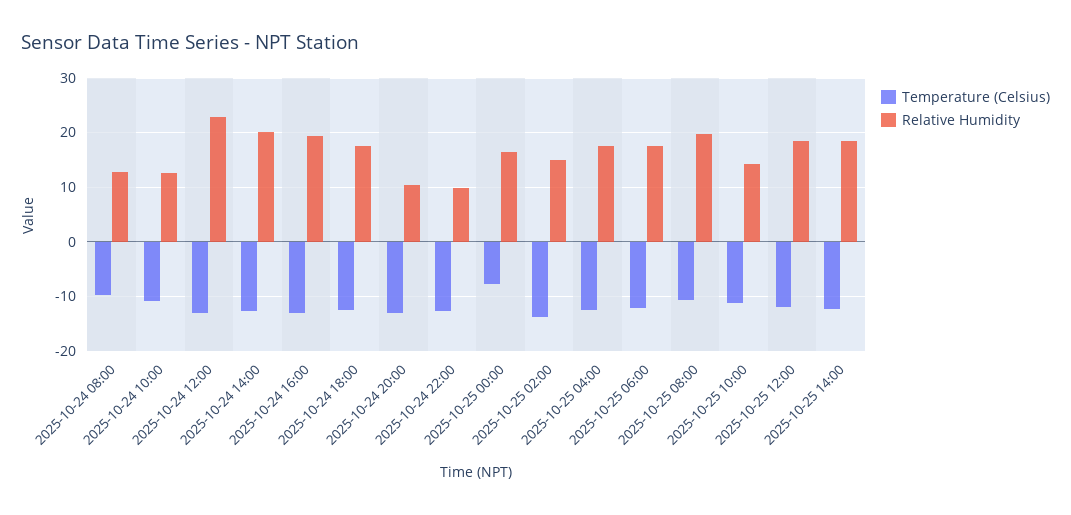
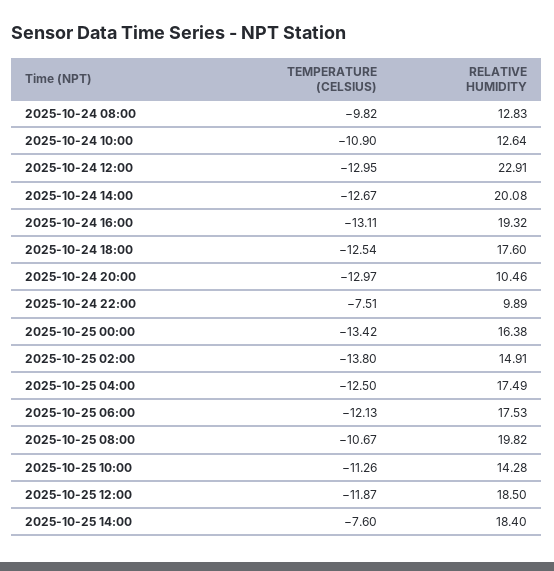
  {
    "Temperature (Celsius)": {
      "2025-10-24 08:00": -9.82,
      "2025-10-24 10:00": -10.9,
      "2025-10-24 12:00": -12.95,
      "2025-10-24 14:00": -12.67,
      "2025-10-24 16:00": -13.11,
      "2025-10-24 18:00": -12.54,
      "2025-10-24 20:00": -12.97,
-     "2025-10-24 22:00": -12,
+     "2025-10-24 22:00": -7.51,
-     "2025-10-25 00:00": -8,
+     "2025-10-25 00:00": -13.42,
      "2025-10-25 02:00": -13.8,
      "2025-10-25 04:00": -12.5,
      "2025-10-25 06:00": -12.13,
      "2025-10-25 08:00": -10.67,
      "2025-10-25 10:00": -11.26,
      "2025-10-25 12:00": -11.87,
-     "2025-10-25 14:00": -12
+     "2025-10-25 14:00": -7.6
    },
    "Relative Humidity": {
      "2025-10-24 08:00": 12.83,
      "2025-10-24 10:00": 12.64,
      "2025-10-24 12:00": 22.91,
      "2025-10-24 14:00": 20.08,
      "2025-10-24 16:00": 19.32,
      "2025-10-24 18:00": 17.6,
      "2025-10-24 20:00": 10.46,
      "2025-10-24 22:00": 9.89,
      "2025-10-25 00:00": 16.38,
      "2025-10-25 02:00": 14.91,
      "2025-10-25 04:00": 17.49,
      "2025-10-25 06:00": 17.53,
      "2025-10-25 08:00": 19.82,
      "2025-10-25 10:00": 14.28,
      "2025-10-25 12:00": 18.5,
      "2025-10-25 14:00": 18.4
    }
  }

